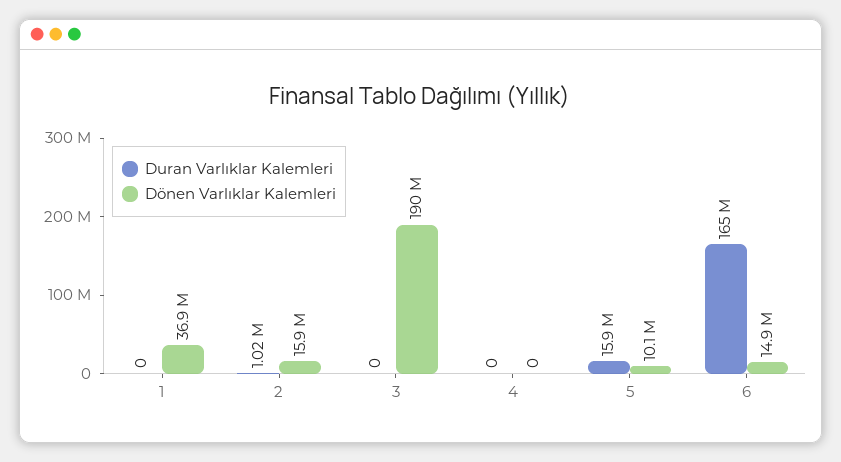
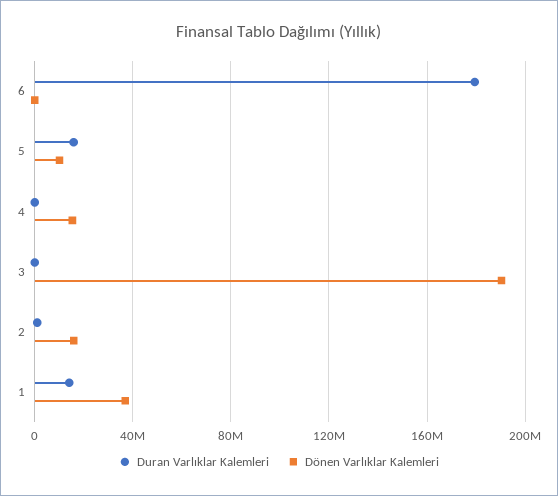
  {
    "Duran Varlıklar Kalemleri": {
-     "1": 0,
+     "1": 15000000,
      "2": 1020000,
      "3": 0,
      "4": 0,
      "5": 15900000,
-     "6": 165000000
+     "6": 180000000
    },
    "Dönen Varlıklar Kalemleri": {
      "1": 36900000,
      "2": 15900000,
      "3": 190000000,
-     "4": 0,
+     "4": 15000000,
      "5": 10100000,
-     "6": 14900000
+     "6": 0
    }
  }

